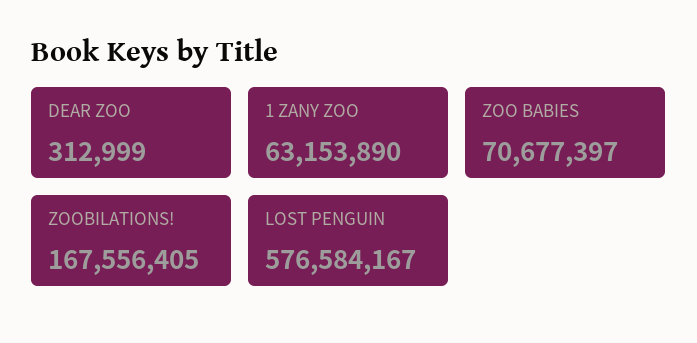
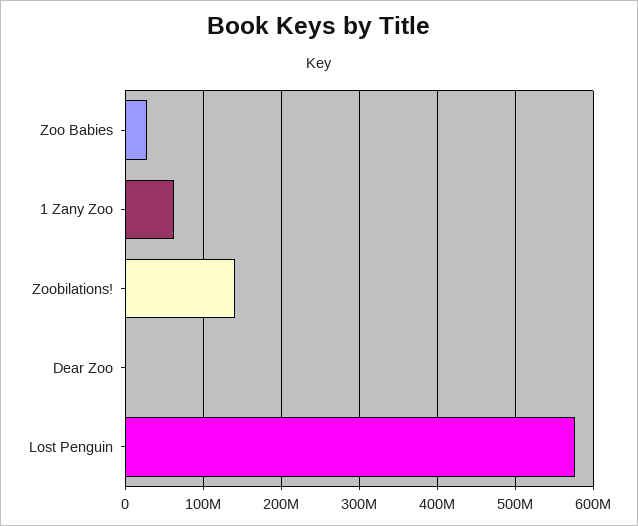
  {
    "DEAR ZOO": 312999,
    "1 ZANY ZOO": 63153890,
-   "ZOO BABIES": 70677397,
+   "ZOO BABIES": 30000000,
-   "ZOOBILATIONS!": 167556405,
+   "ZOOBILATIONS!": 140000000,
    "LOST PENGUIN": 576584167
  }

